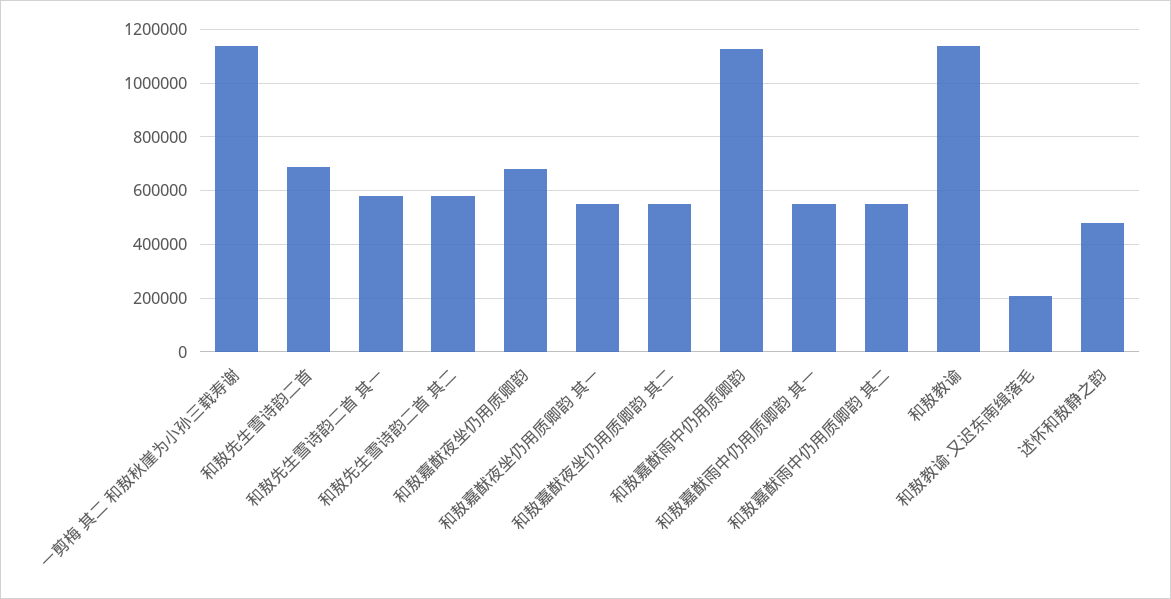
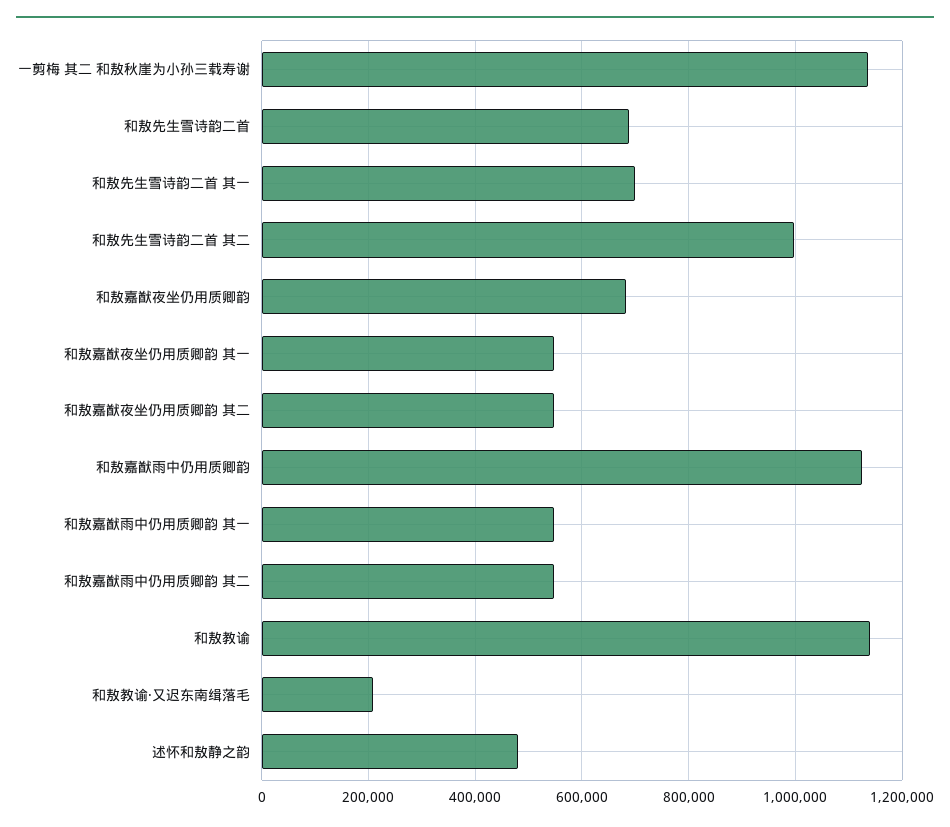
  {
    "一剪梅 其二 和敖秋崖为小孙三载寿谢": 1140000,
    "和敖先生雪诗韵二首": 680000,
-   "和敖先生雪诗韵二首 其一": 575000,
+   "和敖先生雪诗韵二首 其一": 700000,
-   "和敖先生雪诗韵二首 其二": 575000,
+   "和敖先生雪诗韵二首 其二": 1000000,
    "和敖嘉猷夜坐仍用质卿韵": 680000,
    "和敖嘉猷夜坐仍用质卿韵 其一": 540000,
    "和敖嘉猷夜坐仍用质卿韵 其二": 540000,
    "和敖嘉猷雨中仍用质卿韵": 1120000,
    "和敖嘉猷雨中仍用质卿韵 其一": 540000,
    "和敖嘉猷雨中仍用质卿韵 其二": 540000,
    "和敖教谕": 1140000,
    "和敖教谕·又迟东南缉落毛": 200000,
    "述怀和敖静之韵": 480000
  }

